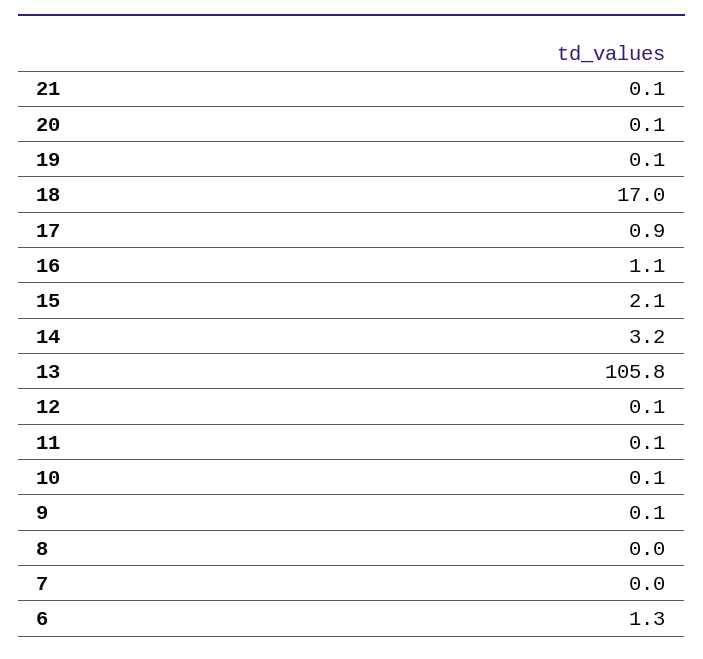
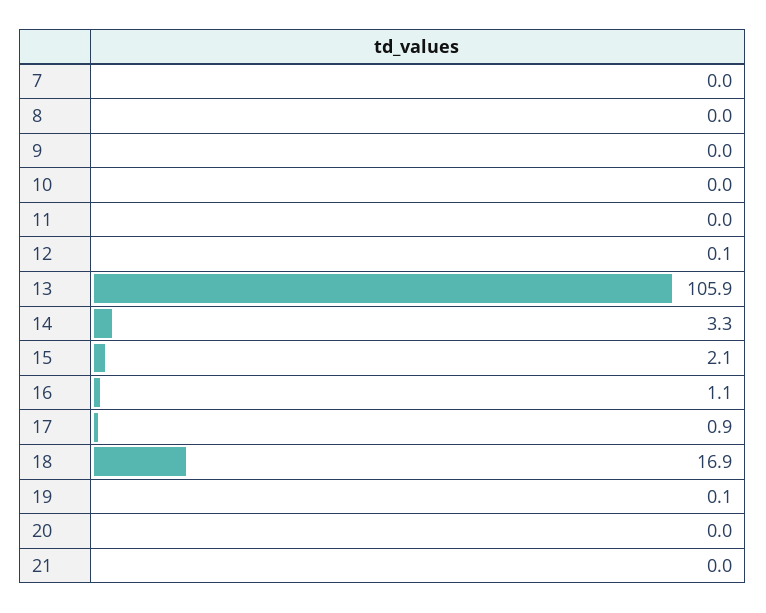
  {
-   "21": 0.1,
+   "21": 0,
-   "20": 0.1,
+   "20": 0,
    "19": 0.1,
-   "18": 17,
+   "18": 16.9,
    "17": 0.9,
    "16": 1.1,
    "15": 2.1,
-   "14": 3.2,
+   "14": 3.3,
-   "13": 105.8,
+   "13": 105.9,
    "12": 0.1,
-   "11": 0.1,
+   "11": 0,
-   "10": 0.1,
+   "10": 0,
-   "9": 0.1,
+   "9": 0,
    "8": 0,
-   "7": 0,
+   "7": 0
-   "6": 1.3
  }

